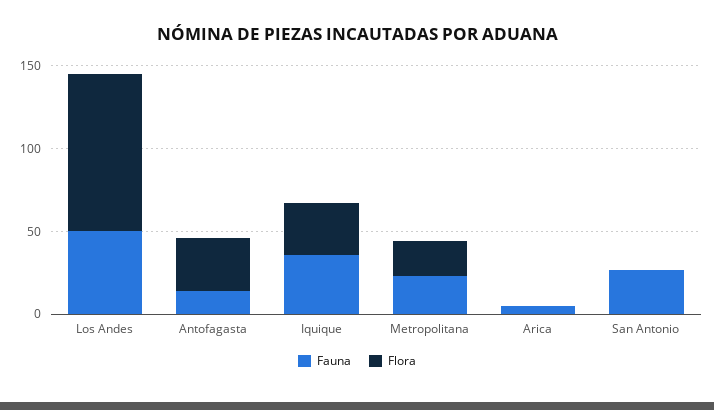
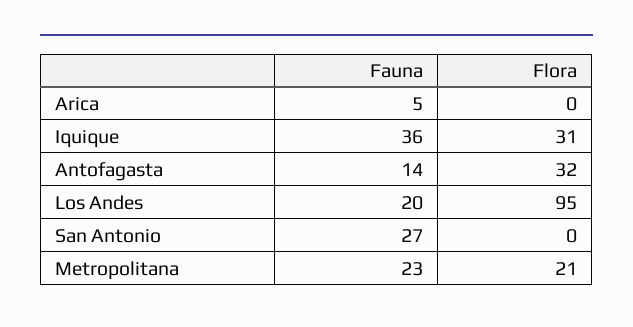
  {
    "Fauna": {
-     "Los Andes": 50,
+     "Los Andes": 20,
      "Antofagasta": 14,
      "Iquique": 36,
      "Metropolitana": 23,
      "Arica": 5,
      "San Antonio": 27
    },
    "Flora": {
      "Los Andes": 95,
      "Antofagasta": 32,
      "Iquique": 31,
      "Metropolitana": 21,
      "Arica": 0,
      "San Antonio": 0
    }
  }

